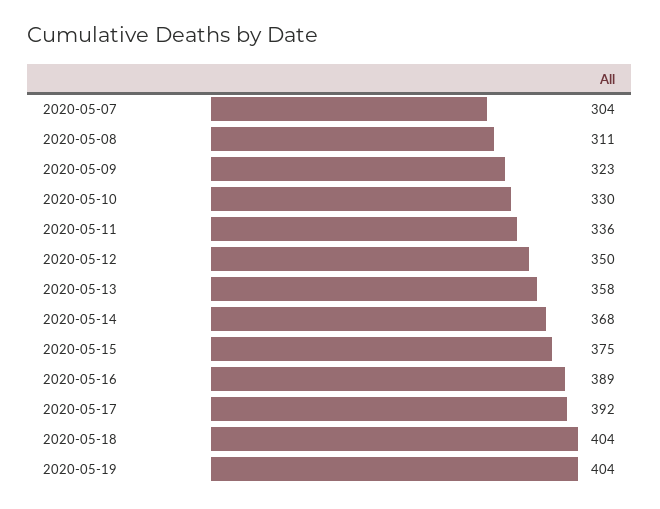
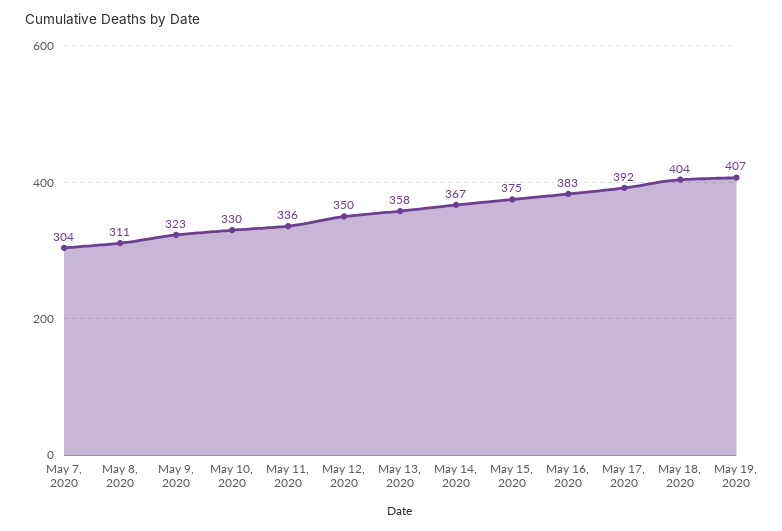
  {
    "2020-05-07": 304,
    "2020-05-08": 311,
    "2020-05-09": 323,
    "2020-05-10": 330,
    "2020-05-11": 336,
    "2020-05-12": 350,
    "2020-05-13": 358,
-   "2020-05-14": 368,
+   "2020-05-14": 367,
    "2020-05-15": 375,
-   "2020-05-16": 389,
+   "2020-05-16": 383,
    "2020-05-17": 392,
    "2020-05-18": 404,
-   "2020-05-19": 404
+   "2020-05-19": 407
  }

